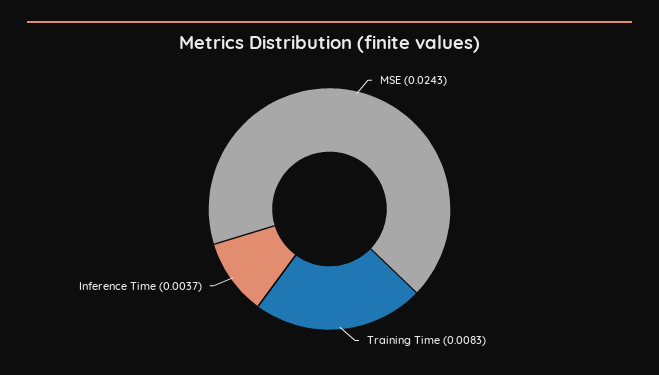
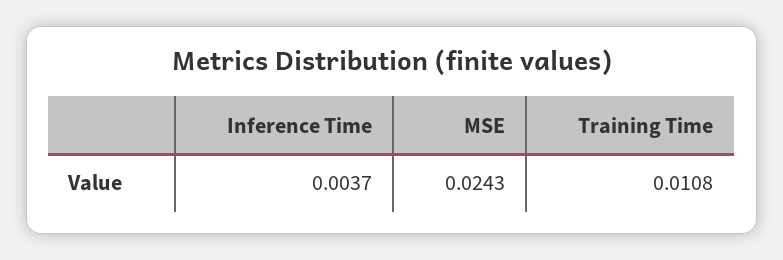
  {
    "MSE": 0.0243,
-   "Training Time": 0.0083,
+   "Training Time": 0.0108,
    "Inference Time": 0.0037
  }

